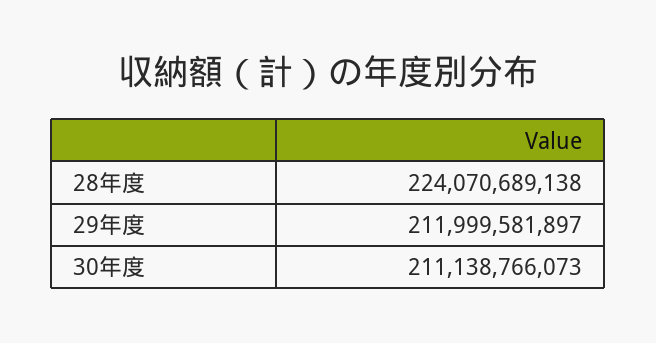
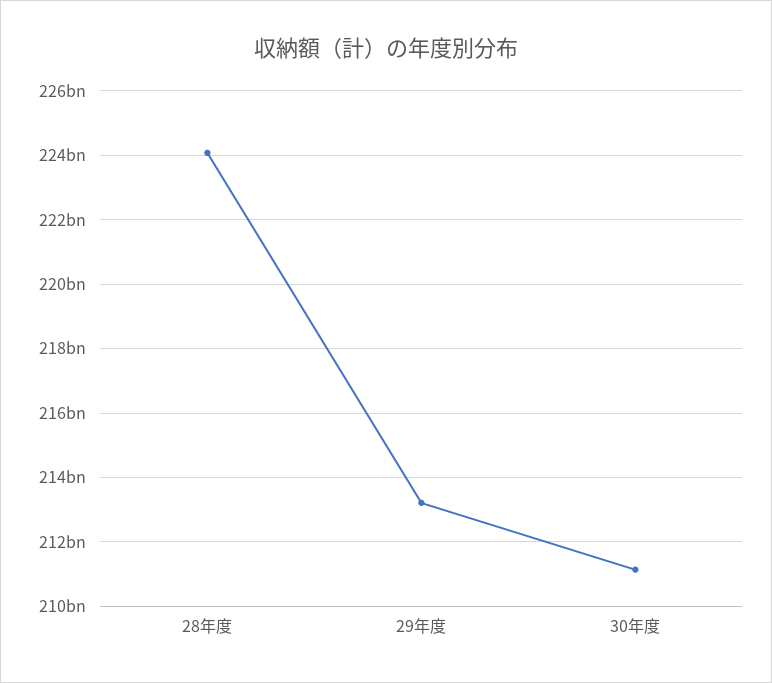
  {
    "28年度": 224070689138,
-   "29年度": 211999581897,
+   "29年度": 213200000000,
    "30年度": 211138766073
  }

